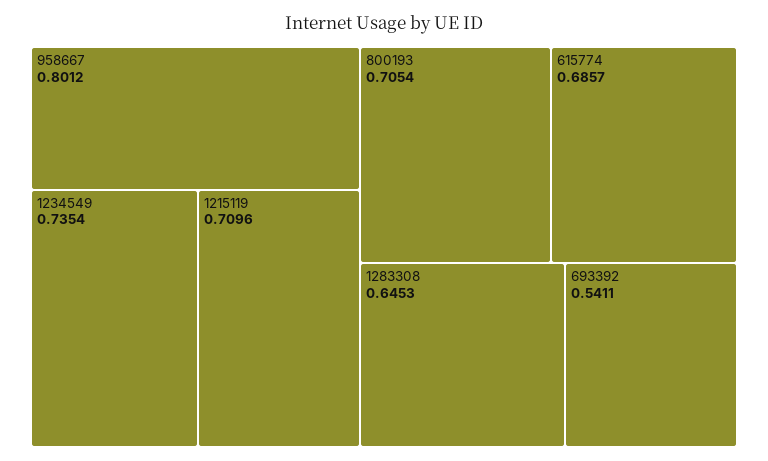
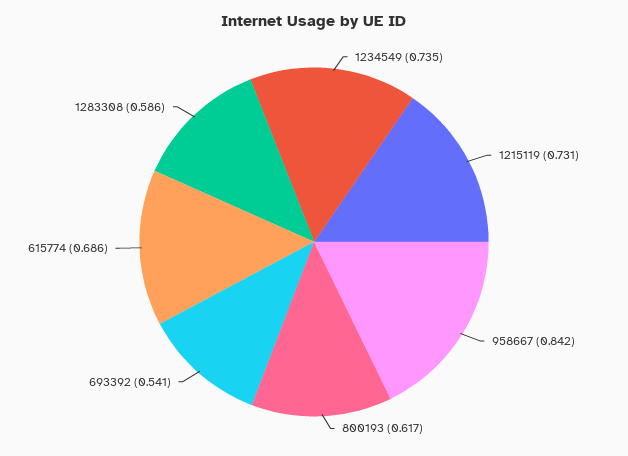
  {
-   "958667": 0.8012,
+   "958667": 0.842,
    "1234549": 0.7354,
-   "1215119": 0.7096,
+   "1215119": 0.731,
-   "800193": 0.7054,
+   "800193": 0.617,
    "615774": 0.6857,
-   "1283308": 0.6453,
+   "1283308": 0.586,
    "693392": 0.5411
  }

